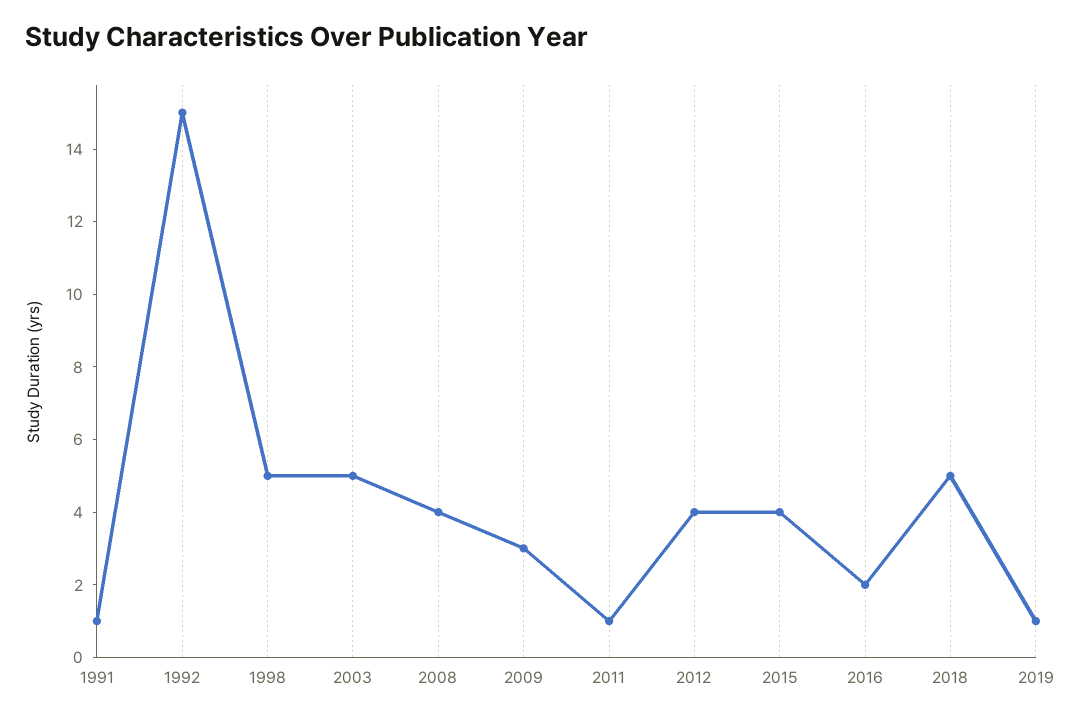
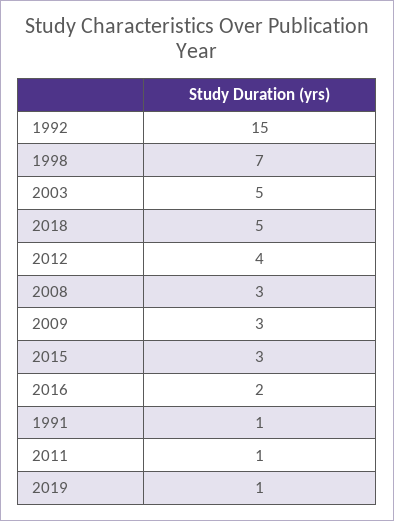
  {
    "1991": 1,
    "1992": 15,
-   "1998": 5,
+   "1998": 7,
    "2003": 5,
-   "2008": 4,
+   "2008": 3,
    "2009": 3,
    "2011": 1,
    "2012": 4,
-   "2015": 4,
+   "2015": 3,
    "2016": 2,
    "2018": 5,
    "2019": 1
  }

